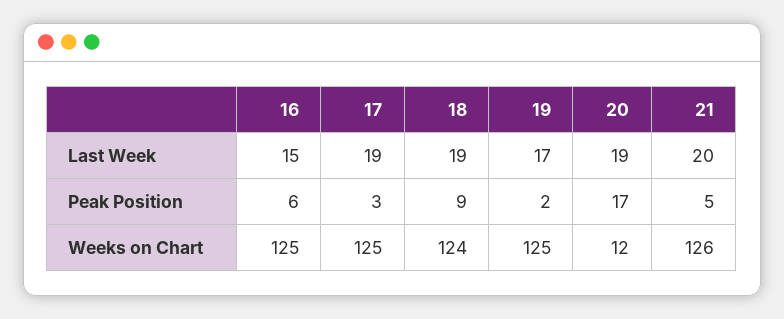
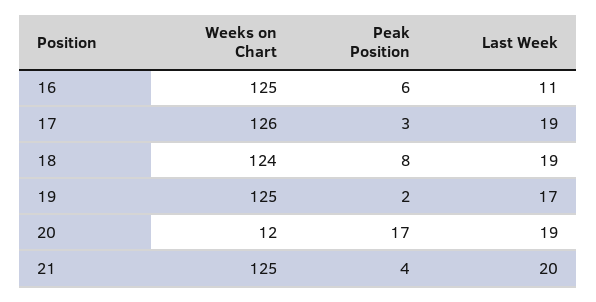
  {
    "16": {
-     "Last Week": 15,
+     "Last Week": 11,
      "Peak Position": 6,
      "Weeks on Chart": 125
    },
    "17": {
      "Last Week": 19,
      "Peak Position": 3,
-     "Weeks on Chart": 125
+     "Weeks on Chart": 126
    },
    "18": {
      "Last Week": 19,
-     "Peak Position": 9,
+     "Peak Position": 8,
      "Weeks on Chart": 124
    },
    "19": {
      "Last Week": 17,
      "Peak Position": 2,
      "Weeks on Chart": 125
    },
    "20": {
      "Last Week": 19,
      "Peak Position": 17,
      "Weeks on Chart": 12
    },
    "21": {
      "Last Week": 20,
-     "Peak Position": 5,
+     "Peak Position": 4,
-     "Weeks on Chart": 126
+     "Weeks on Chart": 125
    }
  }

